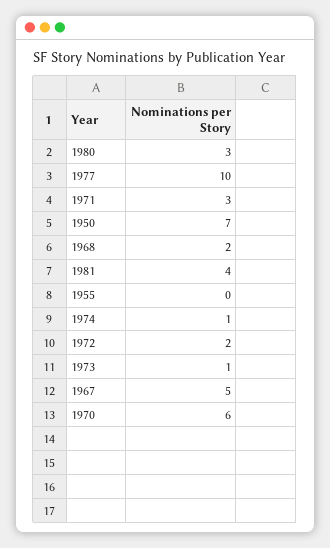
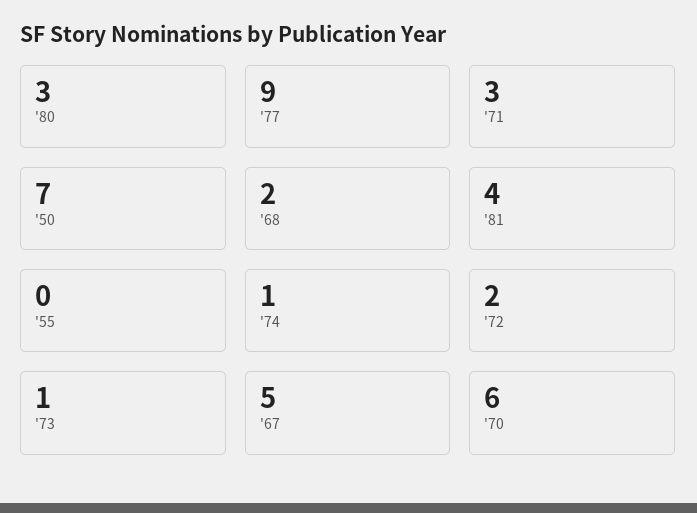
  {
    "1980": 3,
-   "1977": 10,
+   "1977": 9,
    "1971": 3,
    "1950": 7,
    "1968": 2,
    "1981": 4,
    "1955": 0,
    "1974": 1,
    "1972": 2,
    "1973": 1,
    "1967": 5,
    "1970": 6
  }

